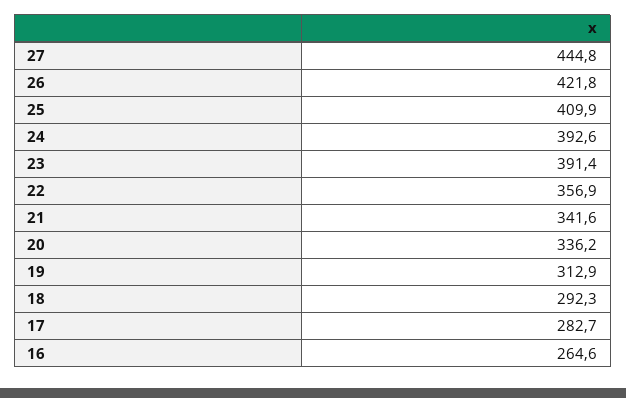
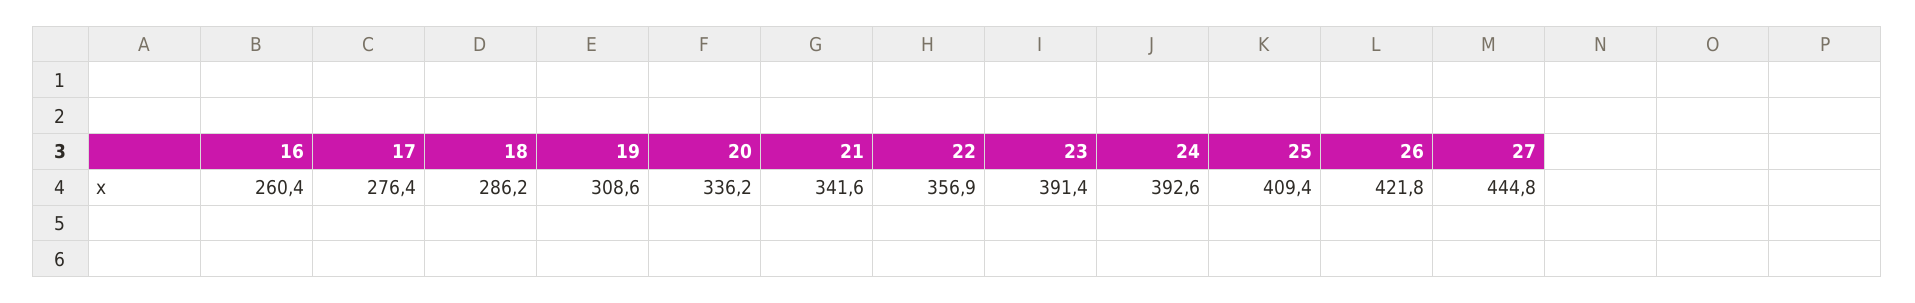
  {
    "27": 444.8,
    "26": 421.8,
-   "25": 409.9,
+   "25": 409.4,
    "24": 392.6,
    "23": 391.4,
    "22": 356.9,
    "21": 341.6,
    "20": 336.2,
-   "19": 312.9,
+   "19": 308.6,
-   "18": 292.3,
+   "18": 286.2,
-   "17": 282.7,
+   "17": 276.4,
-   "16": 264.6
+   "16": 260.4
  }

